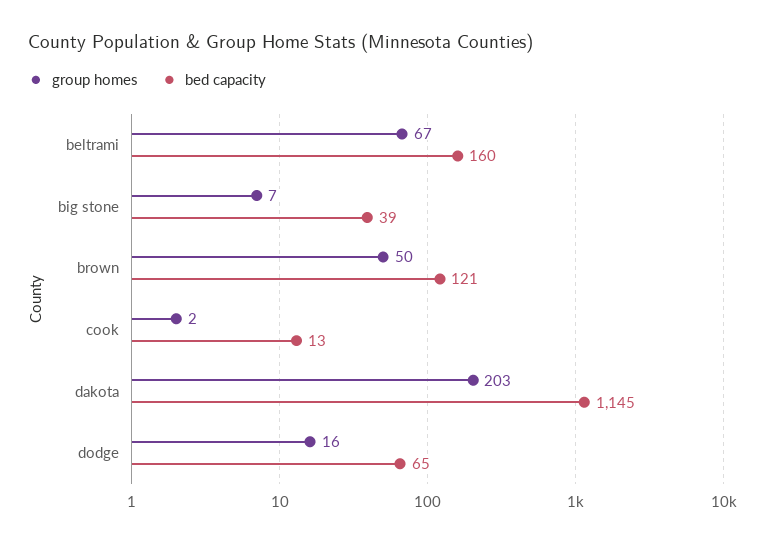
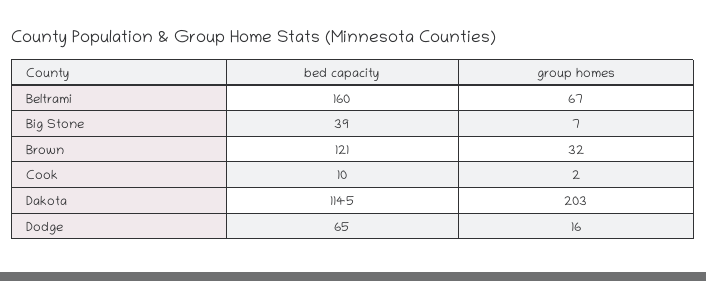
  {
    "group homes": {
      "beltrami": 67,
      "big stone": 7,
-     "brown": 50,
+     "brown": 32,
      "cook": 2,
      "dakota": 203,
      "dodge": 16
    },
    "bed capacity": {
      "beltrami": 160,
      "big stone": 39,
      "brown": 121,
-     "cook": 13,
+     "cook": 10,
      "dakota": 1145,
      "dodge": 65
    }
  }

